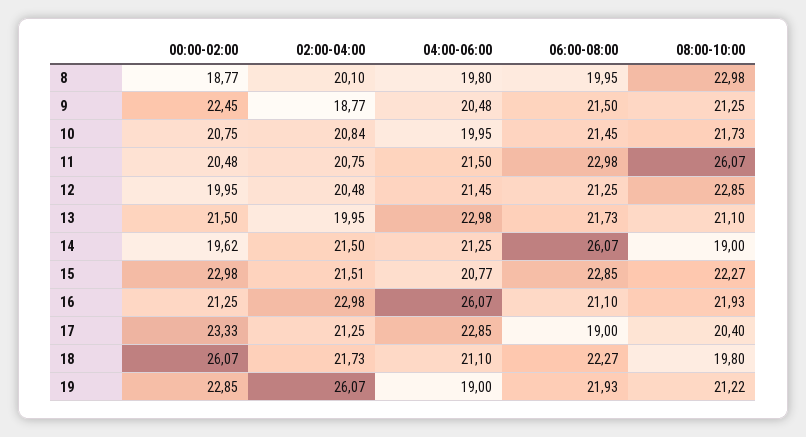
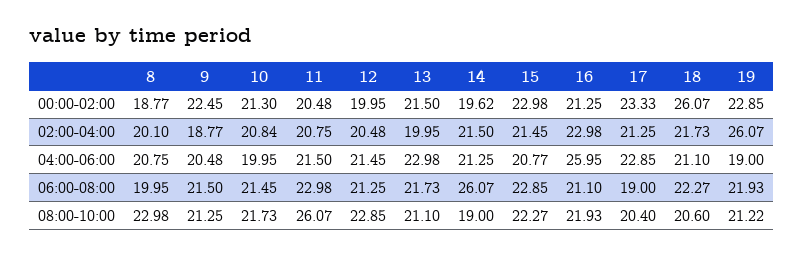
  {
    "00:00-02:00": {
      "8": 18.77,
      "9": 22.45,
-     "10": 20.75,
+     "10": 21.3,
      "11": 20.48,
      "12": 19.95,
      "13": 21.5,
      "14": 19.62,
      "15": 22.98,
      "16": 21.25,
      "17": 23.33,
      "18": 26.07,
      "19": 22.85
    },
    "02:00-04:00": {
      "8": 20.1,
      "9": 18.77,
      "10": 20.84,
      "11": 20.75,
      "12": 20.48,
      "13": 19.95,
      "14": 21.5,
-     "15": 21.51,
+     "15": 21.45,
      "16": 22.98,
      "17": 21.25,
      "18": 21.73,
      "19": 26.07
    },
    "04:00-06:00": {
-     "8": 19.8,
+     "8": 20.75,
      "9": 20.48,
      "10": 19.95,
      "11": 21.5,
      "12": 21.45,
      "13": 22.98,
      "14": 21.25,
      "15": 20.77,
-     "16": 26.07,
+     "16": 25.95,
      "17": 22.85,
      "18": 21.1,
      "19": 19
    },
    "06:00-08:00": {
      "8": 19.95,
      "9": 21.5,
      "10": 21.45,
      "11": 22.98,
      "12": 21.25,
      "13": 21.73,
      "14": 26.07,
      "15": 22.85,
      "16": 21.1,
      "17": 19,
      "18": 22.27,
      "19": 21.93
    },
    "08:00-10:00": {
      "8": 22.98,
      "9": 21.25,
      "10": 21.73,
      "11": 26.07,
      "12": 22.85,
      "13": 21.1,
      "14": 19,
      "15": 22.27,
      "16": 21.93,
      "17": 20.4,
-     "18": 19.8,
+     "18": 20.6,
      "19": 21.22
    }
  }

